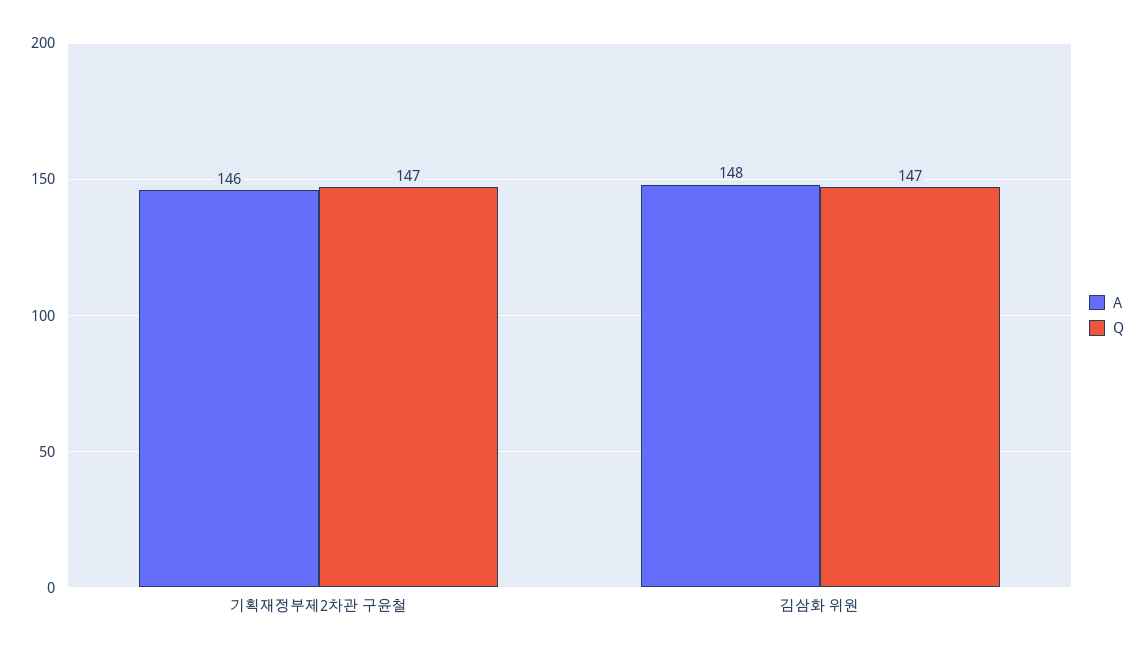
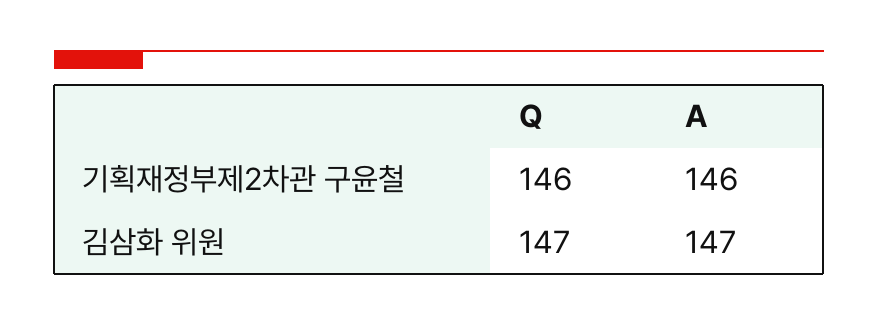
  {
    "A": {
      "기획재정부제2차관 구윤철": 146,
-     "김삼화 위원": 148
+     "김삼화 위원": 147
    },
    "Q": {
-     "기획재정부제2차관 구윤철": 147,
+     "기획재정부제2차관 구윤철": 146,
      "김삼화 위원": 147
    }
  }

